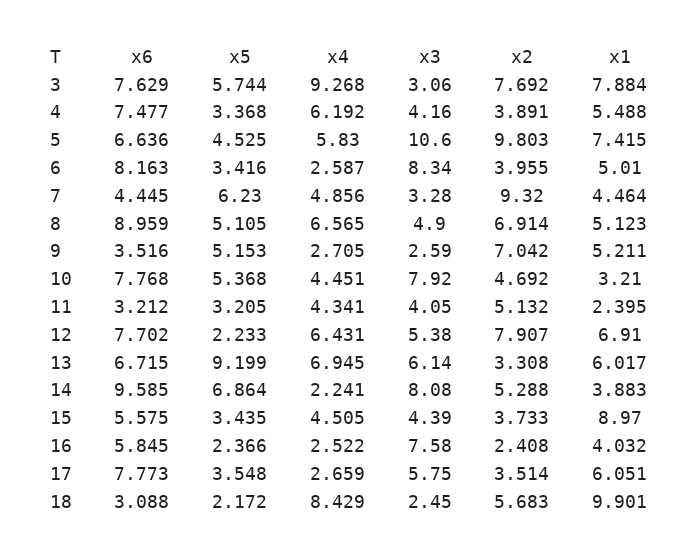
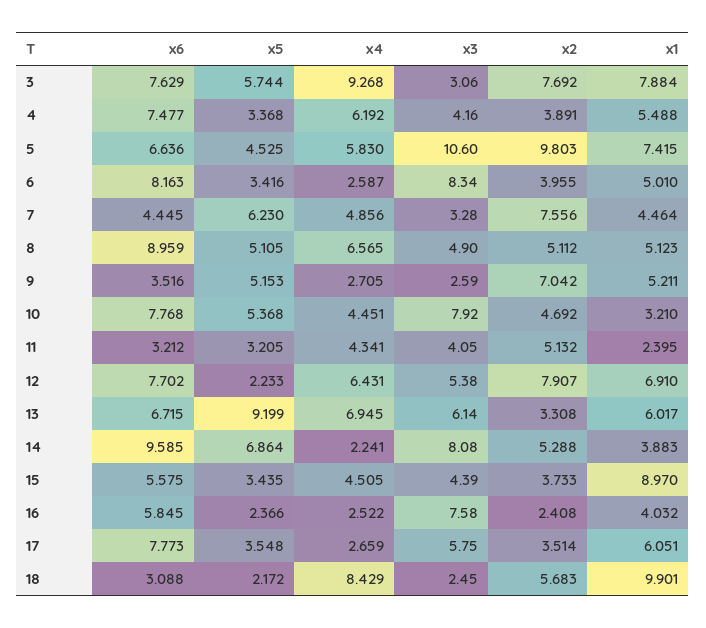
  {
    "x6": {
      "3": 7.629,
      "4": 7.477,
      "5": 6.636,
      "6": 8.163,
      "7": 4.445,
      "8": 8.959,
      "9": 3.516,
      "10": 7.768,
      "11": 3.212,
      "12": 7.702,
      "13": 6.715,
      "14": 9.585,
      "15": 5.575,
      "16": 5.845,
      "17": 7.773,
      "18": 3.088
    },
    "x5": {
      "3": 5.744,
      "4": 3.368,
      "5": 4.525,
      "6": 3.416,
      "7": 6.23,
      "8": 5.105,
      "9": 5.153,
      "10": 5.368,
      "11": 3.205,
      "12": 2.233,
      "13": 9.199,
      "14": 6.864,
      "15": 3.435,
      "16": 2.366,
      "17": 3.548,
      "18": 2.172
    },
    "x4": {
      "3": 9.268,
      "4": 6.192,
      "5": 5.83,
      "6": 2.587,
      "7": 4.856,
      "8": 6.565,
      "9": 2.705,
      "10": 4.451,
      "11": 4.341,
      "12": 6.431,
      "13": 6.945,
      "14": 2.241,
      "15": 4.505,
      "16": 2.522,
      "17": 2.659,
      "18": 8.429
    },
    "x3": {
      "3": 3.06,
      "4": 4.16,
      "5": 10.6,
      "6": 8.34,
      "7": 3.28,
      "8": 4.9,
      "9": 2.59,
      "10": 7.92,
      "11": 4.05,
      "12": 5.38,
      "13": 6.14,
      "14": 8.08,
      "15": 4.39,
      "16": 7.58,
      "17": 5.75,
      "18": 2.45
    },
    "x2": {
      "3": 7.692,
      "4": 3.891,
      "5": 9.803,
      "6": 3.955,
-     "7": 9.32,
+     "7": 7.556,
-     "8": 6.914,
+     "8": 5.112,
      "9": 7.042,
      "10": 4.692,
      "11": 5.132,
      "12": 7.907,
      "13": 3.308,
      "14": 5.288,
      "15": 3.733,
      "16": 2.408,
      "17": 3.514,
      "18": 5.683
    },
    "x1": {
      "3": 7.884,
      "4": 5.488,
      "5": 7.415,
      "6": 5.01,
      "7": 4.464,
      "8": 5.123,
      "9": 5.211,
      "10": 3.21,
      "11": 2.395,
      "12": 6.91,
      "13": 6.017,
      "14": 3.883,
      "15": 8.97,
      "16": 4.032,
      "17": 6.051,
      "18": 9.901
    }
  }

